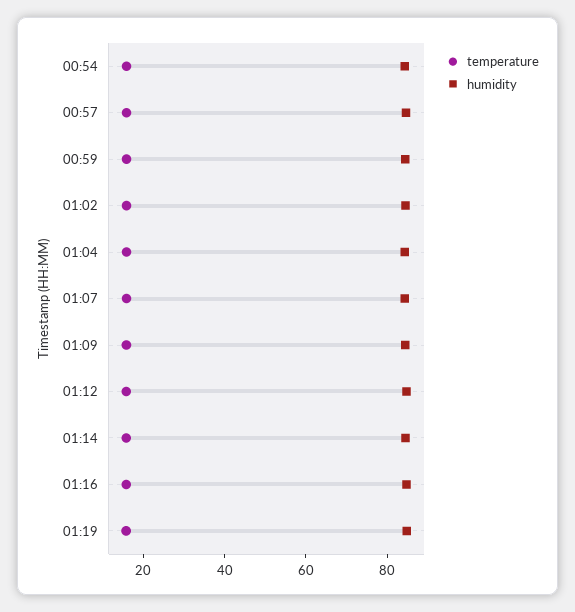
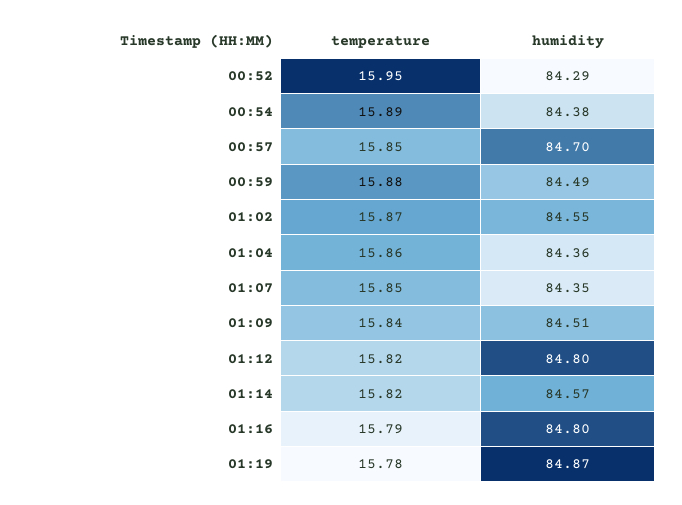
  {
    "temperature": {
      "00:54": 15.89,
      "00:57": 15.85,
      "00:59": 15.88,
      "01:02": 15.87,
      "01:04": 15.86,
      "01:07": 15.85,
      "01:09": 15.84,
      "01:12": 15.82,
      "01:14": 15.82,
      "01:16": 15.79,
-     "01:19": 15.78
+     "01:19": 15.78,
+     "00:52": 15.95
    },
    "humidity": {
      "00:54": 84.38,
      "00:57": 84.7,
      "00:59": 84.49,
      "01:02": 84.55,
      "01:04": 84.36,
      "01:07": 84.35,
      "01:09": 84.51,
      "01:12": 84.8,
      "01:14": 84.57,
      "01:16": 84.8,
-     "01:19": 84.87
+     "01:19": 84.87,
+     "00:52": 84.29
    }
  }

